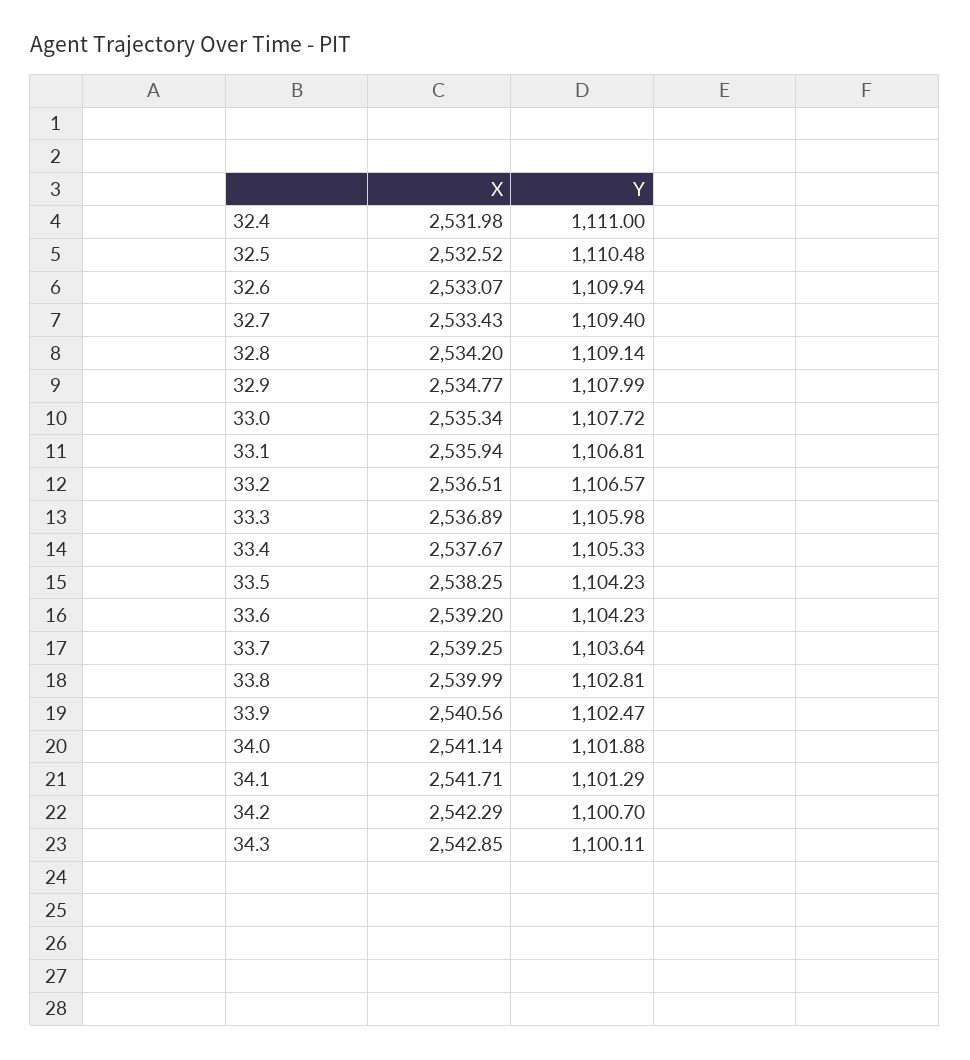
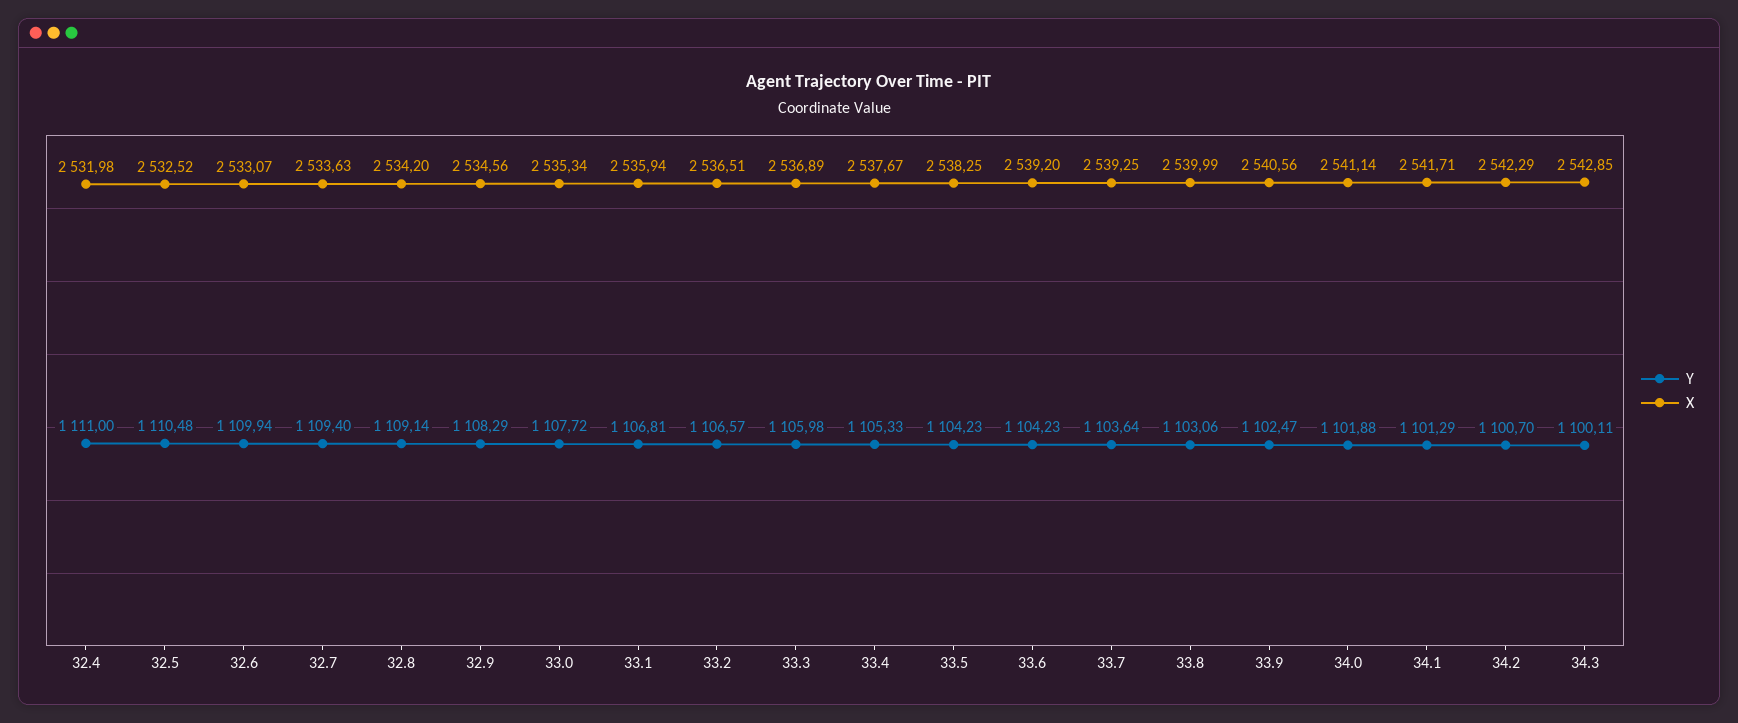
  {
    "X": {
      "32.4": 2531.98,
      "32.5": 2532.52,
      "32.6": 2533.07,
-     "32.7": 2533.43,
+     "32.7": 2533.63,
      "32.8": 2534.2,
-     "32.9": 2534.77,
+     "32.9": 2534.56,
      "33.0": 2535.34,
      "33.1": 2535.94,
      "33.2": 2536.51,
      "33.3": 2536.89,
      "33.4": 2537.67,
      "33.5": 2538.25,
      "33.6": 2539.2,
      "33.7": 2539.25,
      "33.8": 2539.99,
      "33.9": 2540.56,
      "34.0": 2541.14,
      "34.1": 2541.71,
      "34.2": 2542.29,
      "34.3": 2542.85
    },
    "Y": {
      "32.4": 1111,
      "32.5": 1110.48,
      "32.6": 1109.94,
      "32.7": 1109.4,
      "32.8": 1109.14,
-     "32.9": 1107.99,
+     "32.9": 1108.29,
      "33.0": 1107.72,
      "33.1": 1106.81,
      "33.2": 1106.57,
      "33.3": 1105.98,
      "33.4": 1105.33,
      "33.5": 1104.23,
      "33.6": 1104.23,
      "33.7": 1103.64,
-     "33.8": 1102.81,
+     "33.8": 1103.06,
      "33.9": 1102.47,
      "34.0": 1101.88,
      "34.1": 1101.29,
      "34.2": 1100.7,
      "34.3": 1100.11
    }
  }

